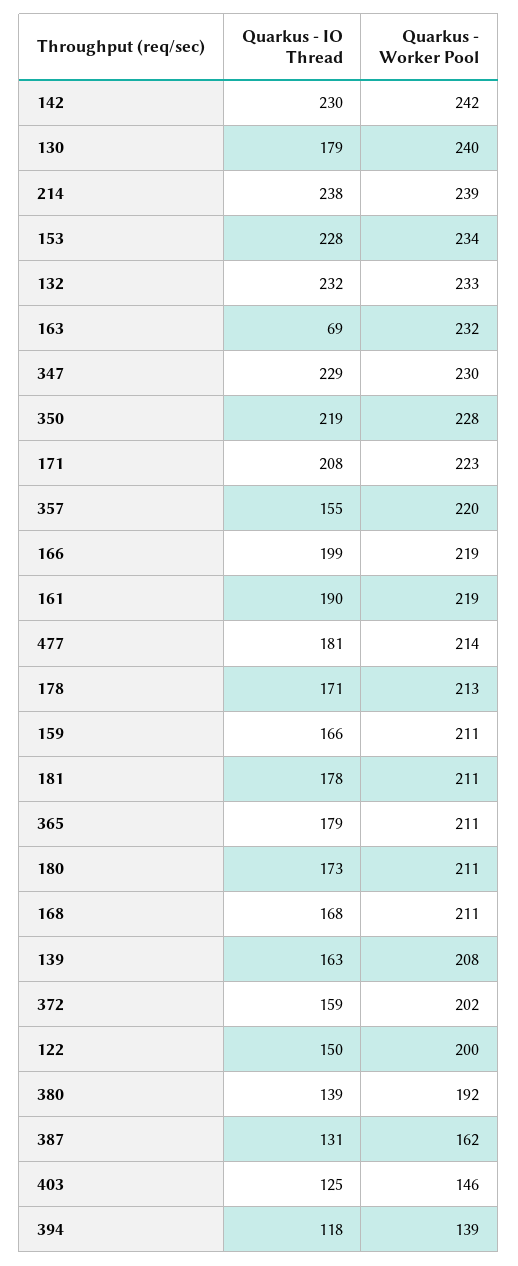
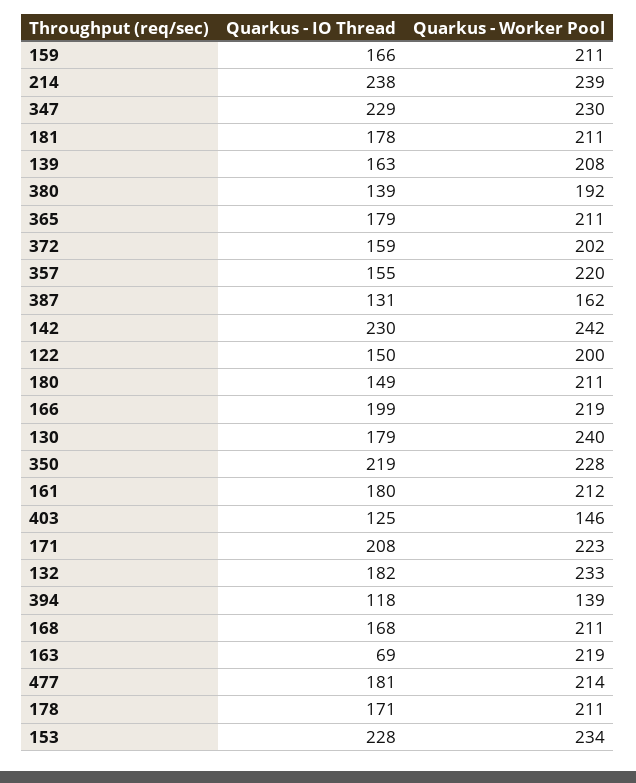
  {
    "Quarkus - IO Thread": {
      "142": 230,
      "130": 179,
      "214": 238,
      "153": 228,
-     "132": 232,
+     "132": 182,
      "163": 69,
      "347": 229,
      "350": 219,
      "171": 208,
      "357": 155,
      "166": 199,
-     "161": 190,
+     "161": 180,
      "477": 181,
      "178": 171,
      "159": 166,
      "181": 178,
      "365": 179,
-     "180": 173,
+     "180": 149,
      "168": 168,
      "139": 163,
      "372": 159,
      "122": 150,
      "380": 139,
      "387": 131,
      "403": 125,
      "394": 118
    },
    "Quarkus - Worker Pool": {
      "142": 242,
      "130": 240,
      "214": 239,
      "153": 234,
      "132": 233,
-     "163": 232,
+     "163": 219,
      "347": 230,
      "350": 228,
      "171": 223,
      "357": 220,
      "166": 219,
-     "161": 219,
+     "161": 212,
      "477": 214,
-     "178": 213,
+     "178": 211,
      "159": 211,
      "181": 211,
      "365": 211,
      "180": 211,
      "168": 211,
      "139": 208,
      "372": 202,
      "122": 200,
      "380": 192,
      "387": 162,
      "403": 146,
      "394": 139
    }
  }

